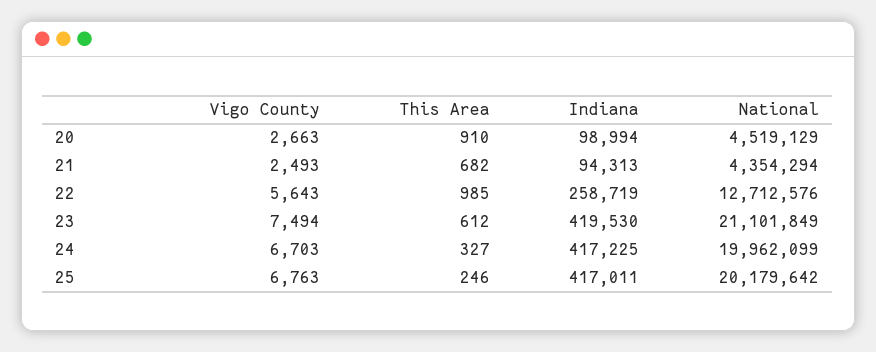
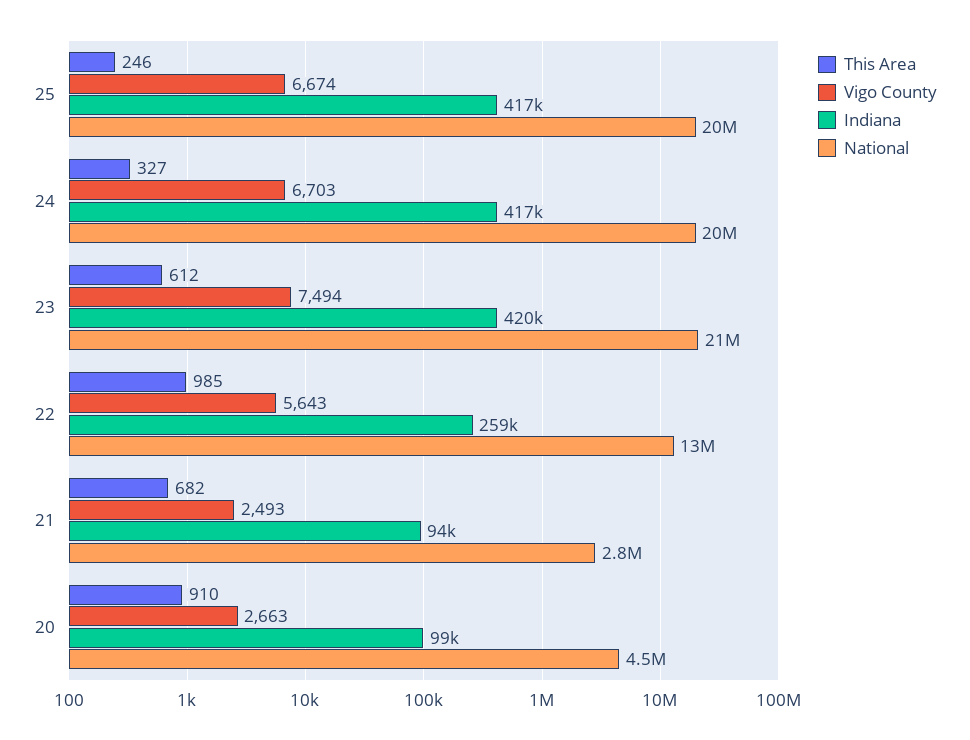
  {
    "Vigo County": {
      "20": 2663,
      "21": 2493,
      "22": 5643,
      "23": 7494,
      "24": 6703,
-     "25": 6763
+     "25": 6674
    },
    "This Area": {
      "20": 910,
      "21": 682,
      "22": 985,
      "23": 612,
      "24": 327,
      "25": 246
    },
    "Indiana": {
      "20": 98994,
      "21": 94313,
      "22": 258719,
      "23": 419530,
      "24": 417225,
      "25": 417011
    },
    "National": {
      "20": 4519129,
-     "21": 4354294,
+     "21": 2800000,
      "22": 12712576,
      "23": 21101849,
      "24": 19962099,
      "25": 20179642
    }
  }

